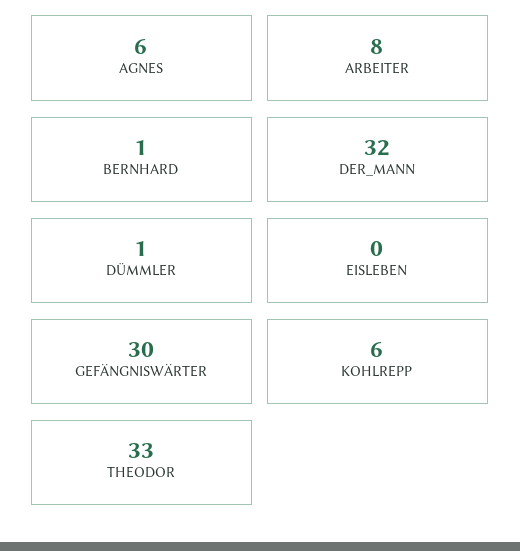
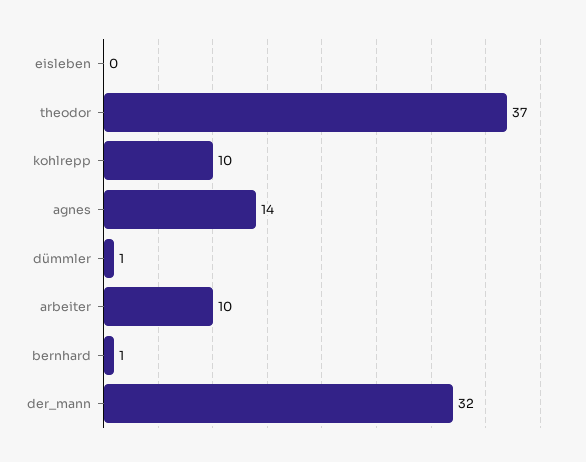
  {
-   "AGNES": 6,
+   "AGNES": 14,
-   "ARBEITER": 8,
+   "ARBEITER": 10,
    "BERNHARD": 1,
    "DER_MANN": 32,
    "DÜMMLER": 1,
    "EISLEBEN": 0,
-   "GEFÄNGNISWÄRTER": 30,
-   "KOHLREPP": 6,
+   "KOHLREPP": 10,
-   "THEODOR": 33
+   "THEODOR": 37
  }

